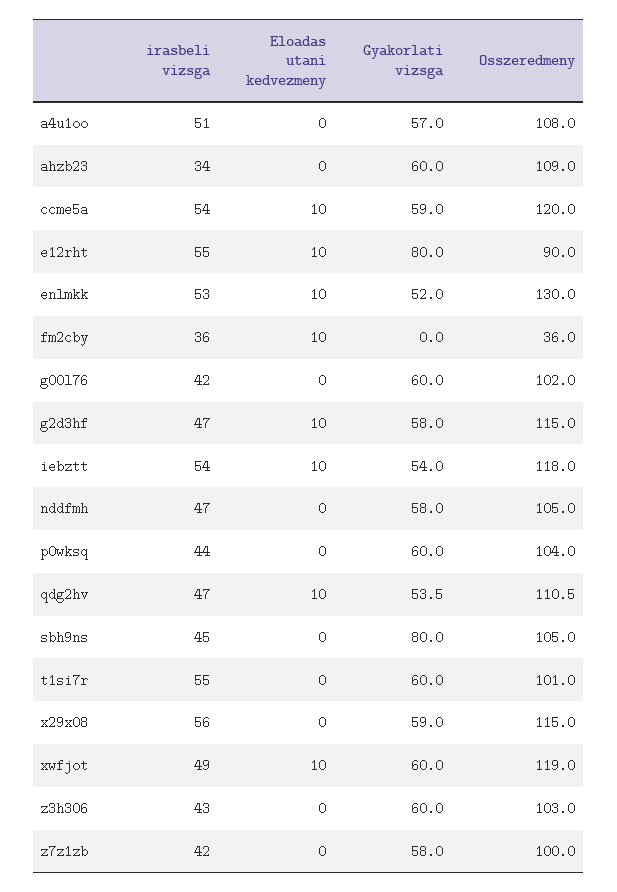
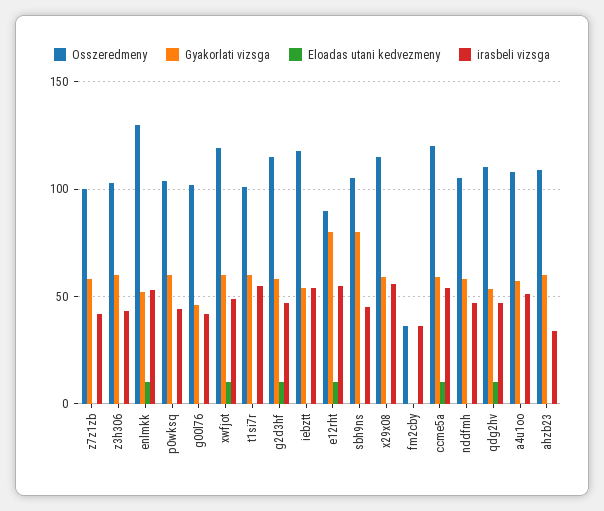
  {
    "irasbeli vizsga": {
      "a4u1oo": 51,
      "ahzb23": 34,
      "ccme5a": 54,
      "e12rht": 55,
      "enlmkk": 53,
      "fm2cby": 36,
      "g00l76": 42,
      "g2d3hf": 47,
      "iebztt": 54,
      "nddfmh": 47,
      "p0wksq": 44,
      "qdg2hv": 47,
      "sbh9ns": 45,
      "t1si7r": 55,
      "x29x08": 56,
      "xwfjot": 49,
      "z3h306": 43,
      "z7z1zb": 42
    },
    "Eloadas utani kedvezmeny": {
      "a4u1oo": 0,
      "ahzb23": 0,
      "ccme5a": 10,
      "e12rht": 10,
      "enlmkk": 10,
-     "fm2cby": 10,
+     "fm2cby": 0,
      "g00l76": 0,
      "g2d3hf": 10,
-     "iebztt": 10,
+     "iebztt": 0,
      "nddfmh": 0,
      "p0wksq": 0,
      "qdg2hv": 10,
      "sbh9ns": 0,
      "t1si7r": 0,
      "x29x08": 0,
      "xwfjot": 10,
      "z3h306": 0,
      "z7z1zb": 0
    },
    "Gyakorlati vizsga": {
      "a4u1oo": 57,
      "ahzb23": 60,
      "ccme5a": 59,
      "e12rht": 80,
      "enlmkk": 52,
      "fm2cby": 0,
-     "g00l76": 60,
+     "g00l76": 45,
      "g2d3hf": 58,
      "iebztt": 54,
      "nddfmh": 58,
      "p0wksq": 60,
      "qdg2hv": 53.5,
      "sbh9ns": 80,
      "t1si7r": 60,
      "x29x08": 59,
      "xwfjot": 60,
      "z3h306": 60,
      "z7z1zb": 58
    },
    "Osszeredmeny": {
      "a4u1oo": 108,
      "ahzb23": 109,
      "ccme5a": 120,
      "e12rht": 90,
      "enlmkk": 130,
      "fm2cby": 36,
      "g00l76": 102,
      "g2d3hf": 115,
      "iebztt": 118,
      "nddfmh": 105,
      "p0wksq": 104,
      "qdg2hv": 110.5,
      "sbh9ns": 105,
      "t1si7r": 101,
      "x29x08": 115,
      "xwfjot": 119,
      "z3h306": 103,
      "z7z1zb": 100
    }
  }

